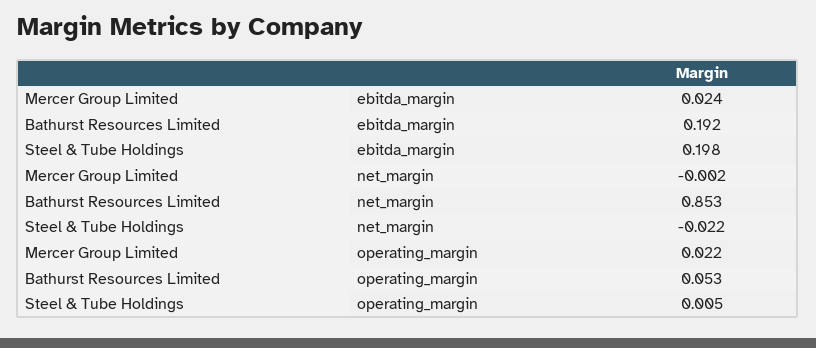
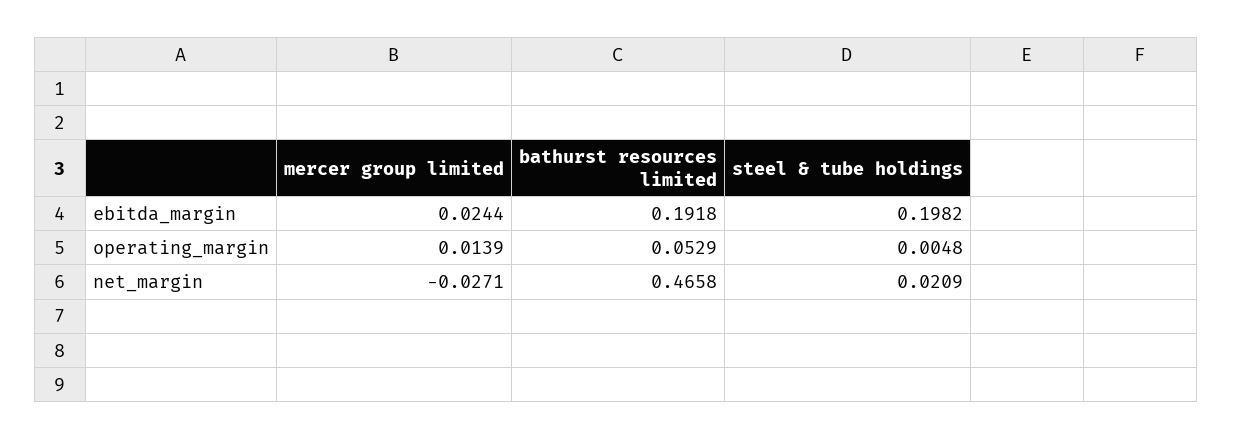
  {
    "Mercer Group Limited": {
      "ebitda_margin": 0.0244,
-     "net_margin": -0.002,
+     "net_margin": -0.0271,
-     "operating_margin": 0.022
+     "operating_margin": 0.0139
    },
    "Bathurst Resources Limited": {
      "ebitda_margin": 0.1918,
-     "net_margin": 0.853,
+     "net_margin": 0.4658,
      "operating_margin": 0.0529
    },
    "Steel & Tube Holdings": {
      "ebitda_margin": 0.1982,
-     "net_margin": -0.022,
+     "net_margin": 0.0209,
      "operating_margin": 0.0048
    }
  }

